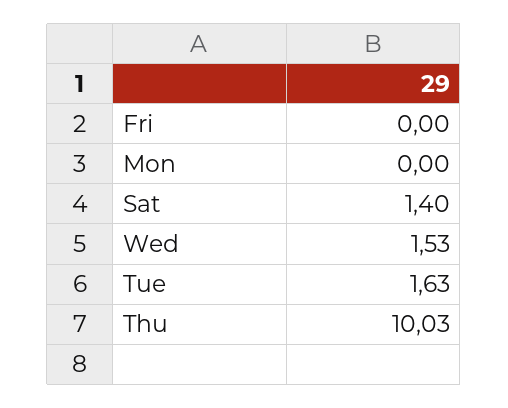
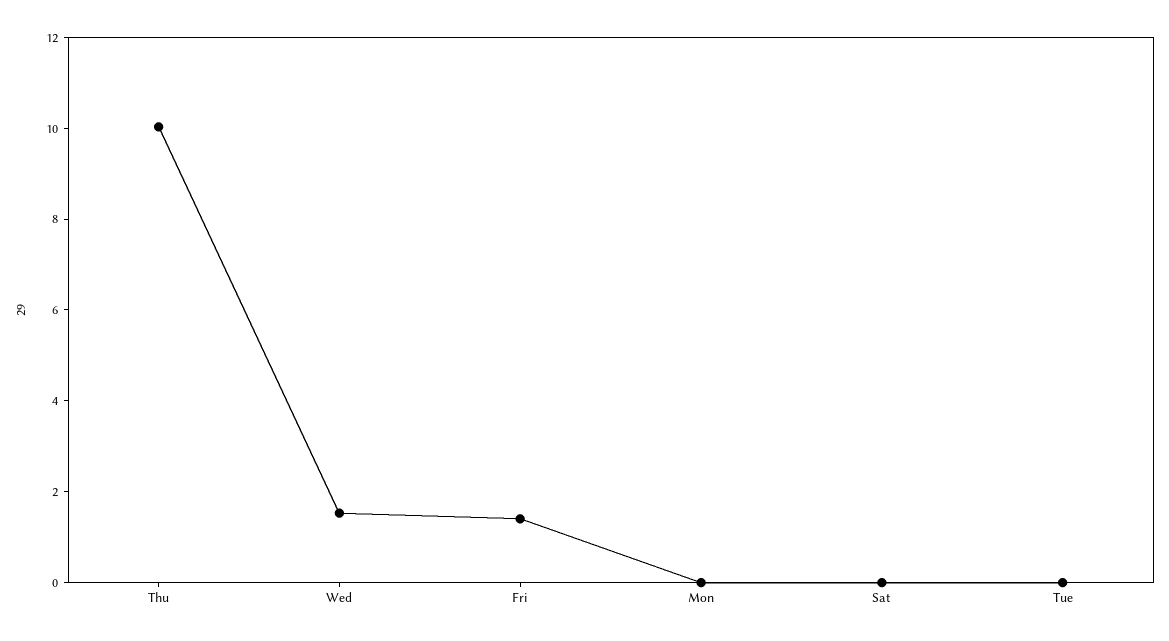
  {
-   "Fri": 0,
+   "Fri": 1.5,
    "Mon": 0,
-   "Sat": 1.4,
+   "Sat": 0,
    "Wed": 1.53,
-   "Tue": 1.63,
+   "Tue": 0,
    "Thu": 10.03
  }

